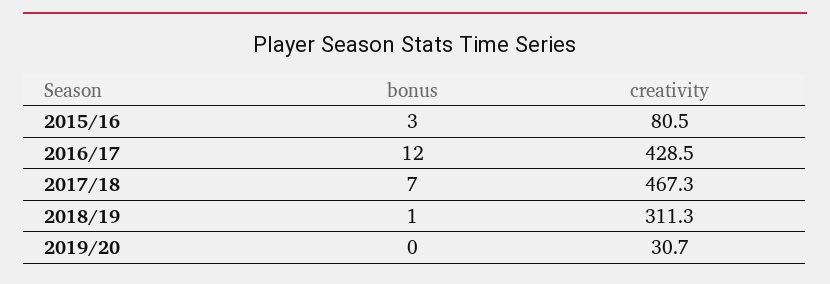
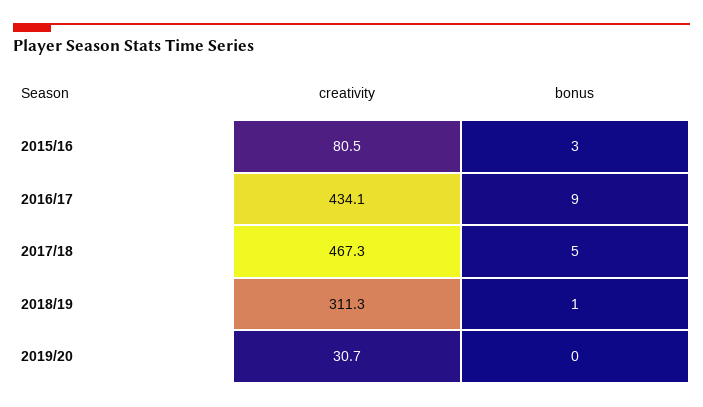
  {
    "bonus": {
      "2015/16": 3,
-     "2016/17": 12,
+     "2016/17": 9,
-     "2017/18": 7,
+     "2017/18": 5,
      "2018/19": 1,
      "2019/20": 0
    },
    "creativity": {
      "2015/16": 80.5,
-     "2016/17": 428.5,
+     "2016/17": 434.1,
      "2017/18": 467.3,
      "2018/19": 311.3,
      "2019/20": 30.7
    }
  }

